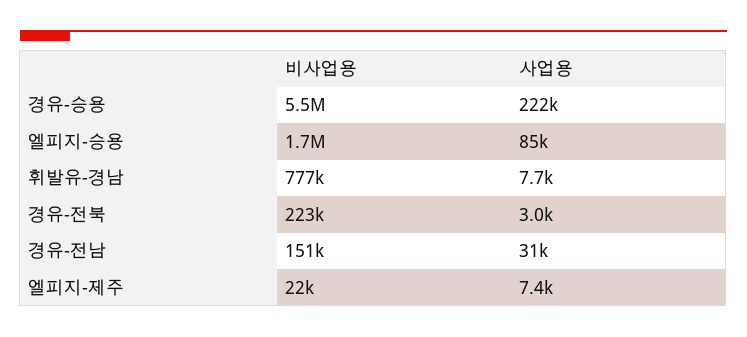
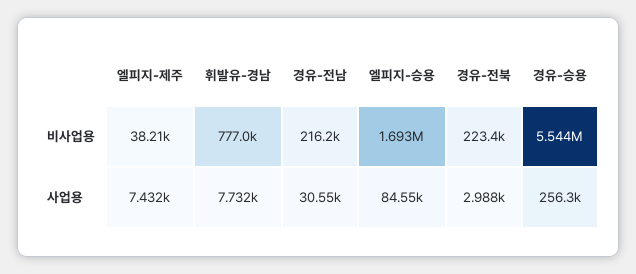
  {
    "비사업용": {
      "경유-승용": 5544000,
      "엘피지-승용": 1693000,
      "휘발유-경남": 777000,
      "경유-전북": 223400,
-     "경유-전남": 151000,
+     "경유-전남": 216200,
-     "엘피지-제주": 22000
+     "엘피지-제주": 38210
    },
    "사업용": {
-     "경유-승용": 222000,
+     "경유-승용": 256300,
      "엘피지-승용": 84550,
      "휘발유-경남": 7732,
      "경유-전북": 2988,
      "경유-전남": 30550,
      "엘피지-제주": 7432
    }
  }

